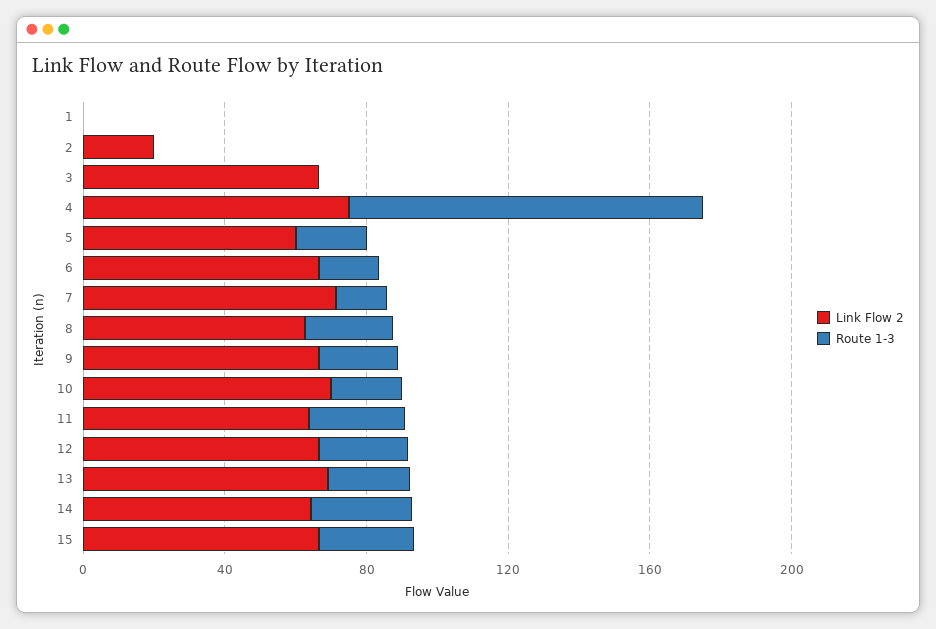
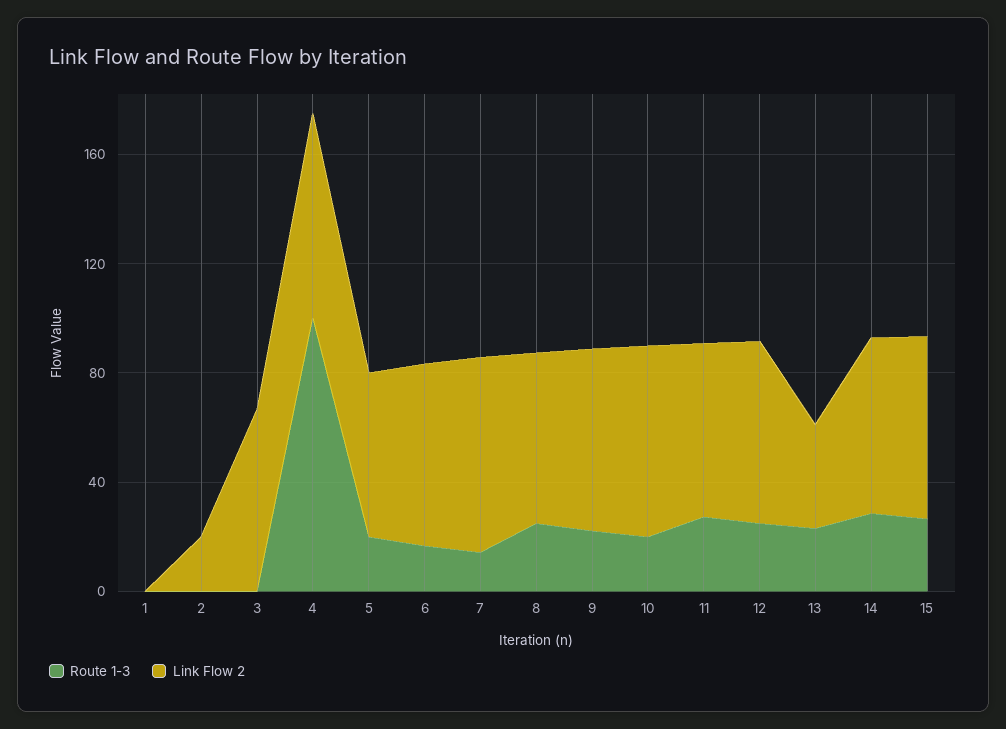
  {
    "Link Flow 2": {
      "1": 0,
      "2": 20,
      "3": 70,
      "4": 80,
      "5": 60,
      "6": 70,
      "7": 70,
      "8": 60,
      "9": 70,
      "10": 70,
      "11": 60,
      "12": 70,
-     "13": 70,
+     "13": 40,
      "14": 60,
      "15": 70
    },
    "Route 1-3": {
      "1": 0,
      "2": 0,
      "3": 0,
      "4": 100,
      "5": 20,
      "6": 20,
      "7": 10,
      "8": 30,
      "9": 20,
      "10": 20,
      "11": 30,
      "12": 30,
      "13": 20,
      "14": 30,
      "15": 30
    }
  }

